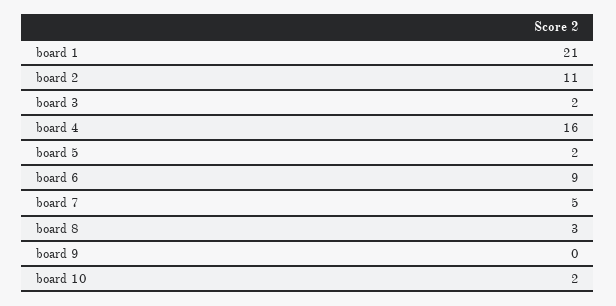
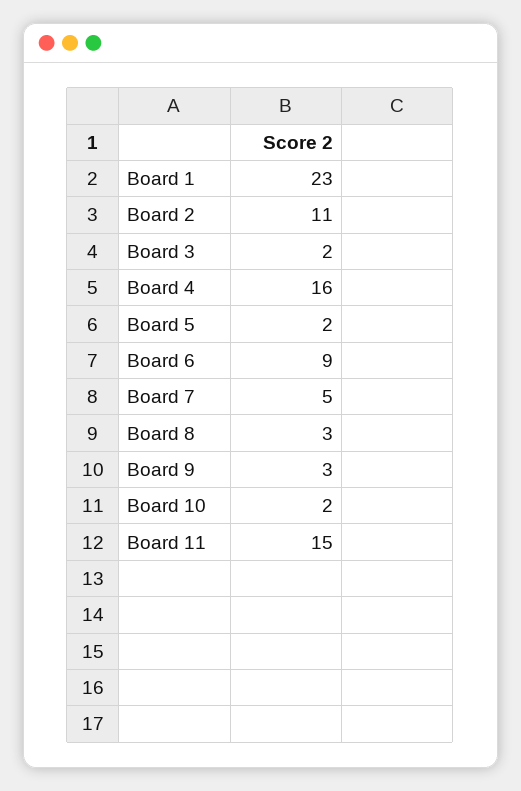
  {
-   "board 1": 21,
+   "board 1": 23,
    "board 2": 11,
    "board 3": 2,
    "board 4": 16,
    "board 5": 2,
    "board 6": 9,
    "board 7": 5,
    "board 8": 3,
-   "board 9": 0,
+   "board 9": 3,
-   "board 10": 2
+   "board 10": 2,
+   "Board 11": 15
  }

